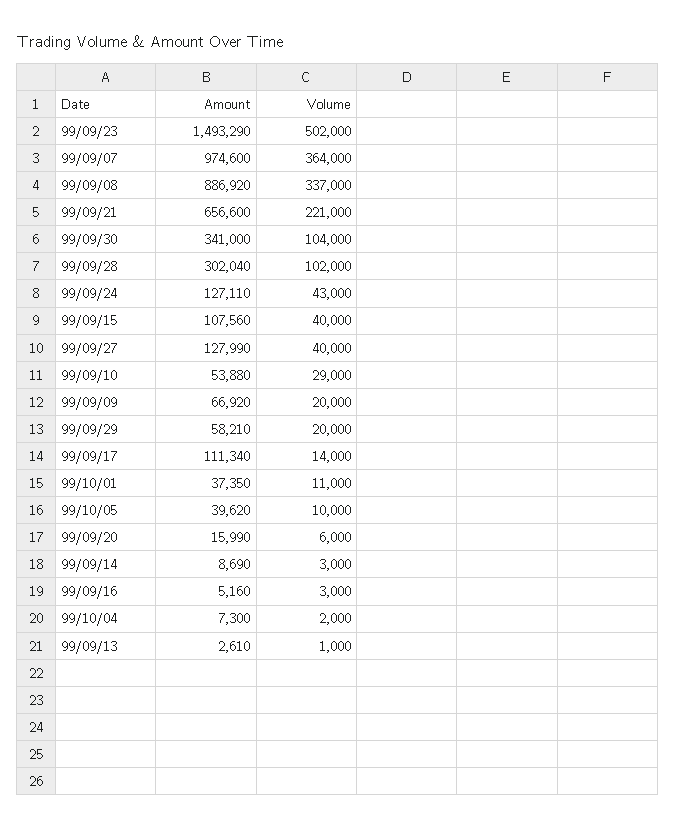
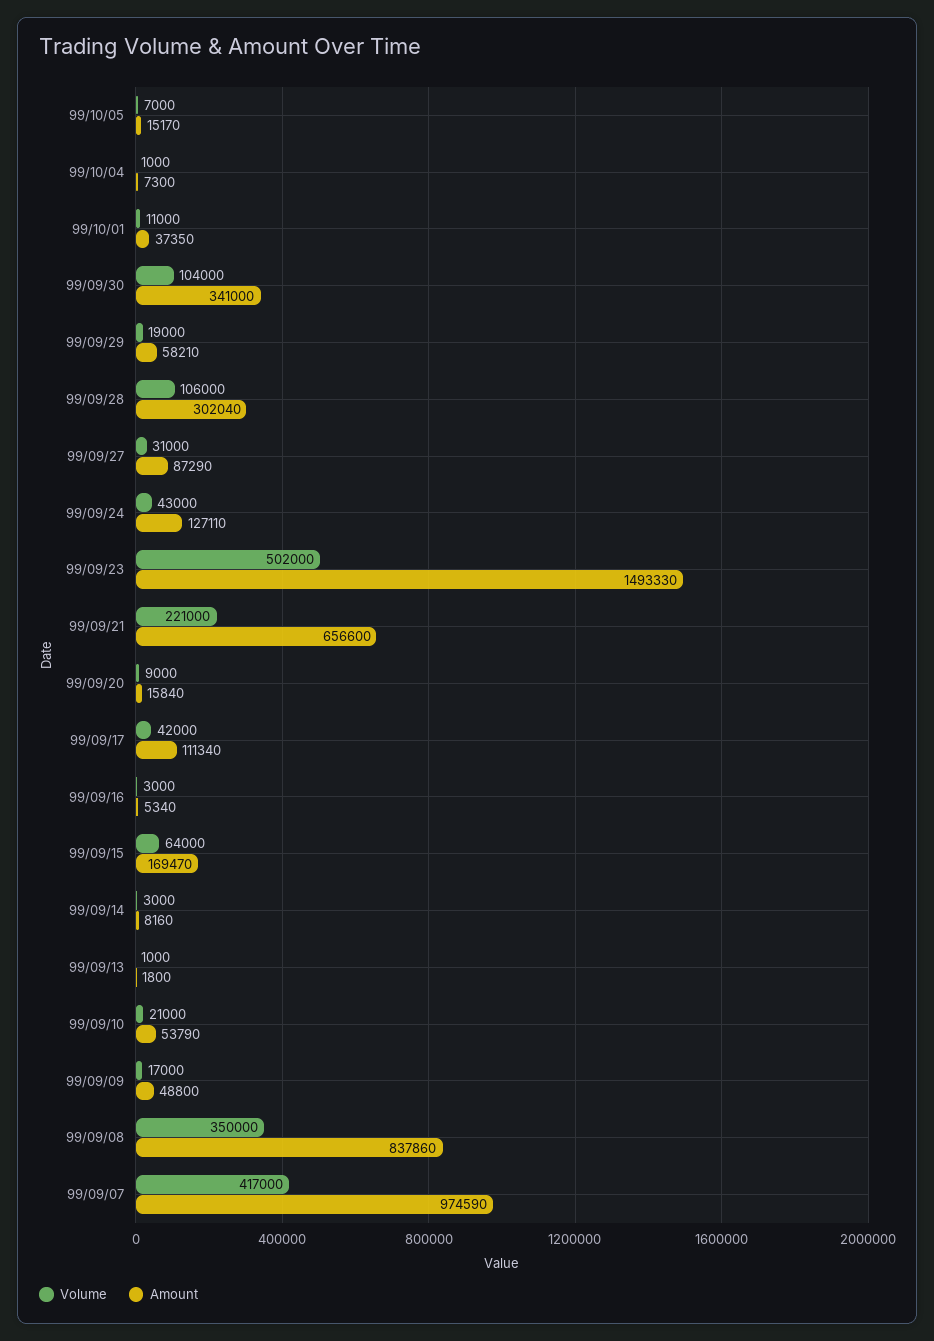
  {
    "Amount": {
-     "99/09/23": 1493290,
+     "99/09/23": 1493330,
-     "99/09/07": 974600,
+     "99/09/07": 974590,
-     "99/09/08": 886920,
+     "99/09/08": 837860,
      "99/09/21": 656600,
      "99/09/30": 341000,
      "99/09/28": 302040,
      "99/09/24": 127110,
-     "99/09/15": 107560,
+     "99/09/15": 169470,
-     "99/09/27": 127990,
+     "99/09/27": 87290,
-     "99/09/10": 53880,
+     "99/09/10": 53790,
-     "99/09/09": 66920,
+     "99/09/09": 48800,
      "99/09/29": 58210,
      "99/09/17": 111340,
      "99/10/01": 37350,
-     "99/10/05": 39620,
+     "99/10/05": 15170,
-     "99/09/20": 15990,
+     "99/09/20": 15840,
-     "99/09/14": 8690,
+     "99/09/14": 8160,
-     "99/09/16": 5160,
+     "99/09/16": 5340,
      "99/10/04": 7300,
-     "99/09/13": 2610
+     "99/09/13": 1800
    },
    "Volume": {
      "99/09/23": 502000,
-     "99/09/07": 364000,
+     "99/09/07": 417000,
-     "99/09/08": 337000,
+     "99/09/08": 350000,
      "99/09/21": 221000,
      "99/09/30": 104000,
-     "99/09/28": 102000,
+     "99/09/28": 106000,
      "99/09/24": 43000,
-     "99/09/15": 40000,
+     "99/09/15": 64000,
-     "99/09/27": 40000,
+     "99/09/27": 31000,
-     "99/09/10": 29000,
+     "99/09/10": 21000,
-     "99/09/09": 20000,
+     "99/09/09": 17000,
-     "99/09/29": 20000,
+     "99/09/29": 19000,
-     "99/09/17": 14000,
+     "99/09/17": 42000,
      "99/10/01": 11000,
-     "99/10/05": 10000,
+     "99/10/05": 7000,
-     "99/09/20": 6000,
+     "99/09/20": 9000,
      "99/09/14": 3000,
      "99/09/16": 3000,
-     "99/10/04": 2000,
+     "99/10/04": 1000,
      "99/09/13": 1000
    }
  }

